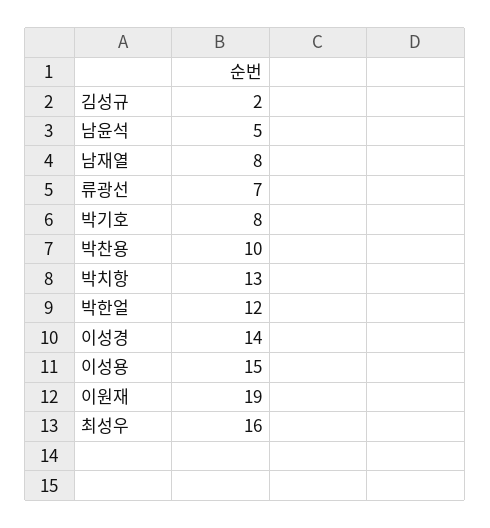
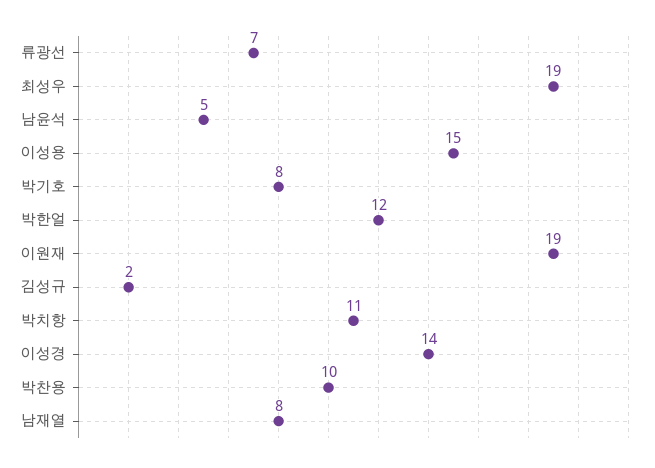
  {
    "김성규": 2,
    "남윤석": 5,
    "남재열": 8,
    "류광선": 7,
    "박기호": 8,
    "박찬용": 10,
-   "박치항": 13,
+   "박치항": 11,
    "박한얼": 12,
    "이성경": 14,
    "이성용": 15,
    "이원재": 19,
-   "최성우": 16
+   "최성우": 19
  }

